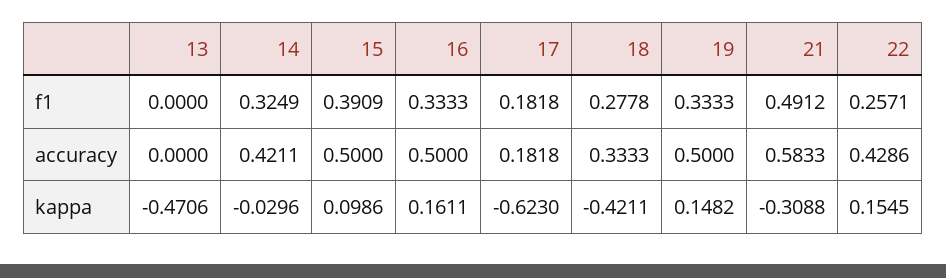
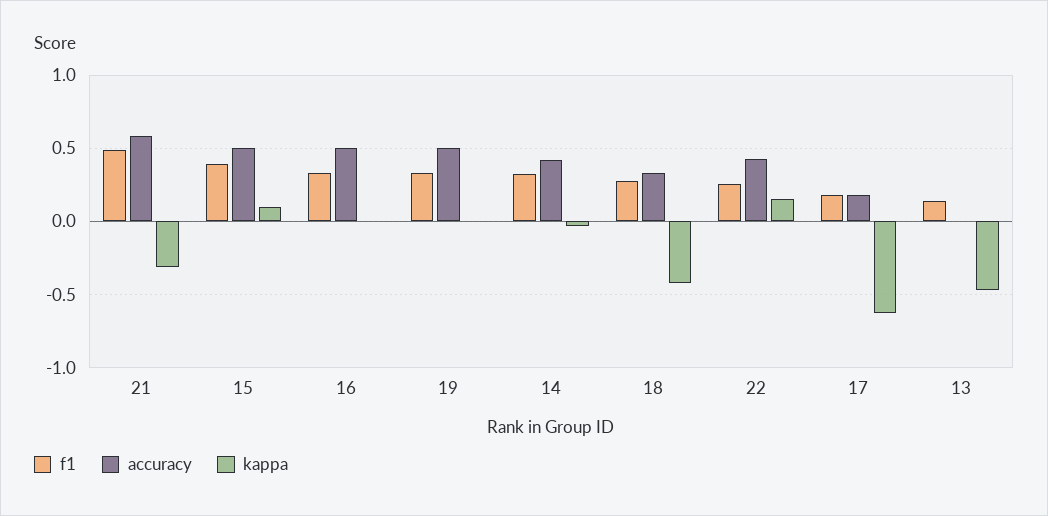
  {
    "f1": {
-     "13": 0,
+     "13": 0.15,
      "14": 0.3249,
      "15": 0.3909,
      "16": 0.3333,
      "17": 0.1818,
      "18": 0.2778,
      "19": 0.3333,
      "21": 0.4912,
      "22": 0.2571
    },
    "accuracy": {
      "13": 0,
      "14": 0.4211,
      "15": 0.5,
      "16": 0.5,
      "17": 0.1818,
      "18": 0.3333,
      "19": 0.5,
      "21": 0.5833,
      "22": 0.4286
    },
    "kappa": {
      "13": -0.4706,
      "14": -0.0296,
      "15": 0.0986,
-     "16": 0.1611,
+     "16": 0,
      "17": -0.623,
      "18": -0.4211,
-     "19": 0.1482,
+     "19": 0,
      "21": -0.3088,
      "22": 0.1545
    }
  }

